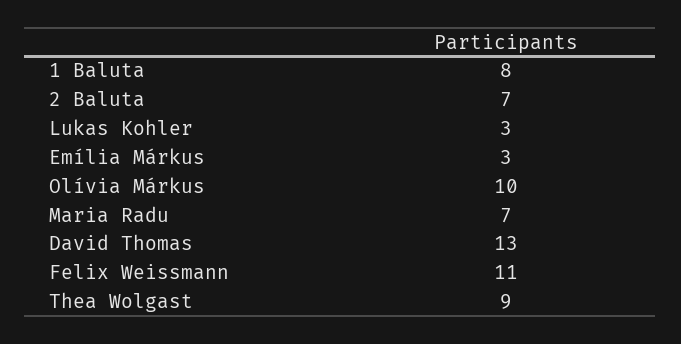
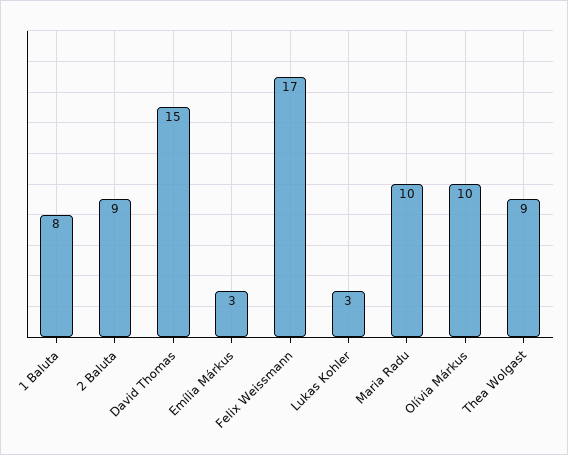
  {
    "1 Baluta": 8,
-   "2 Baluta": 7,
+   "2 Baluta": 9,
    "Lukas Kohler": 3,
    "Emília Márkus": 3,
    "Olívia Márkus": 10,
-   "Maria Radu": 7,
+   "Maria Radu": 10,
-   "David Thomas": 13,
+   "David Thomas": 15,
-   "Felix Weissmann": 11,
+   "Felix Weissmann": 17,
    "Thea Wolgast": 9
  }

